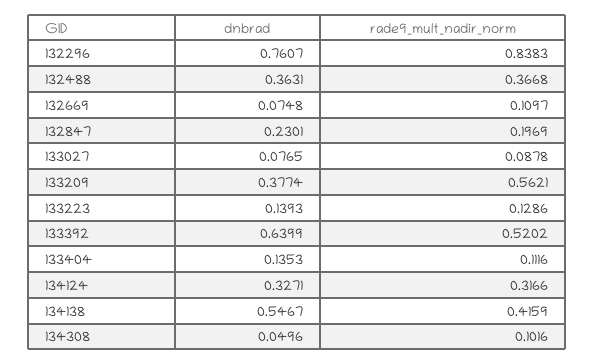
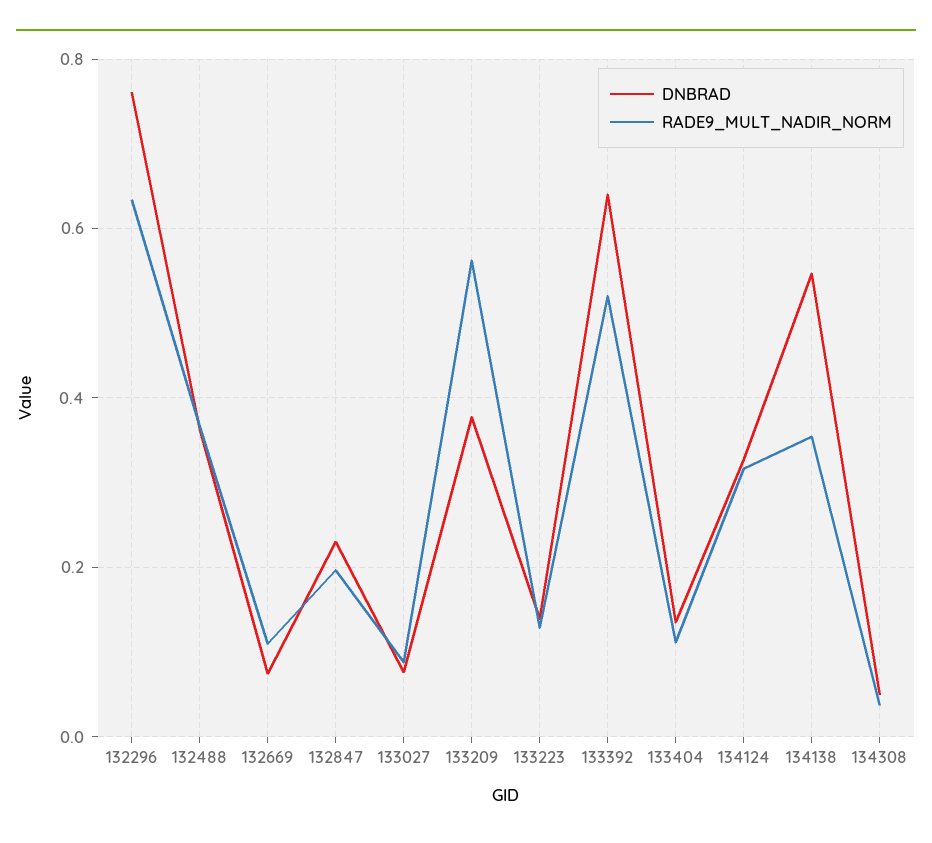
  {
    "dnbrad": {
      "132296": 0.7607,
      "132488": 0.3631,
      "132669": 0.0748,
      "132847": 0.2301,
      "133027": 0.0765,
      "133209": 0.3774,
      "133223": 0.1393,
      "133392": 0.6399,
      "133404": 0.1353,
      "134124": 0.3271,
      "134138": 0.5467,
      "134308": 0.0496
    },
    "rade9_mult_nadir_norm": {
-     "132296": 0.8383,
+     "132296": 0.64,
      "132488": 0.3668,
      "132669": 0.1097,
      "132847": 0.1969,
      "133027": 0.0878,
      "133209": 0.5621,
      "133223": 0.1286,
      "133392": 0.5202,
      "133404": 0.1116,
      "134124": 0.3166,
-     "134138": 0.4159,
+     "134138": 0.36,
-     "134308": 0.1016
+     "134308": 0.04
    }
  }

